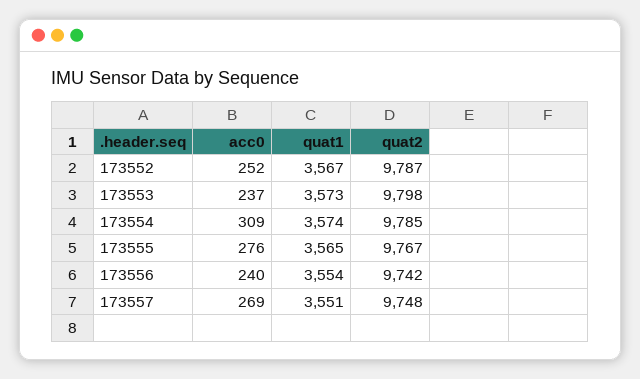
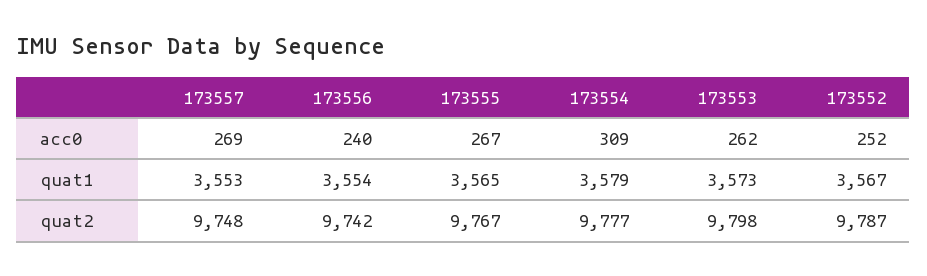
  {
    "acc0": {
      "173552": 252,
-     "173553": 237,
+     "173553": 262,
      "173554": 309,
-     "173555": 276,
+     "173555": 267,
      "173556": 240,
      "173557": 269
    },
    "quat1": {
      "173552": 3567,
      "173553": 3573,
-     "173554": 3574,
+     "173554": 3579,
      "173555": 3565,
      "173556": 3554,
-     "173557": 3551
+     "173557": 3553
    },
    "quat2": {
      "173552": 9787,
      "173553": 9798,
-     "173554": 9785,
+     "173554": 9777,
      "173555": 9767,
      "173556": 9742,
      "173557": 9748
    }
  }

